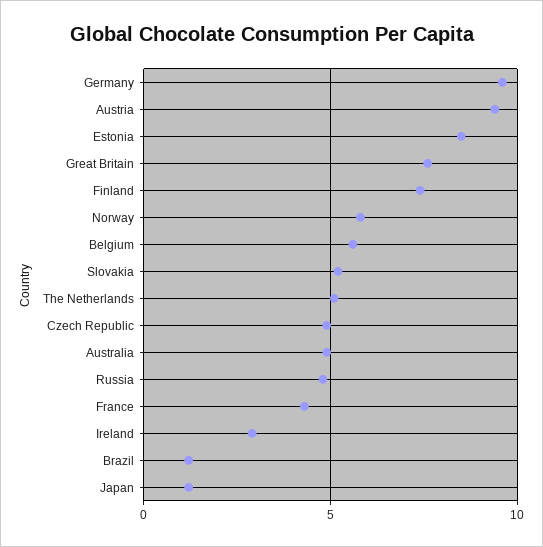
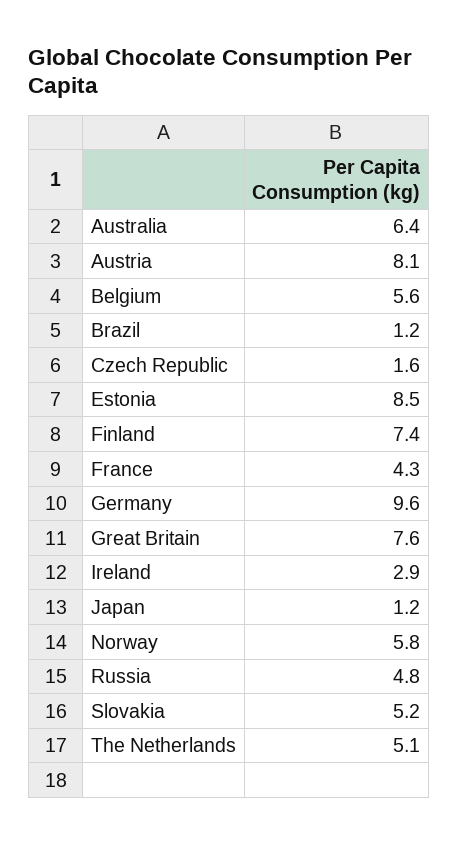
  {
    "Germany": 9.6,
-   "Austria": 9.5,
+   "Austria": 8.1,
    "Estonia": 8.5,
    "Great Britain": 7.6,
    "Finland": 7.4,
    "Norway": 5.8,
    "Belgium": 5.6,
    "Slovakia": 5.2,
    "The Netherlands": 5.1,
-   "Czech Republic": 5,
+   "Czech Republic": 1.6,
-   "Australia": 5,
+   "Australia": 6.4,
    "Russia": 4.8,
    "France": 4.3,
    "Ireland": 2.9,
    "Brazil": 1.2,
    "Japan": 1.2
  }

